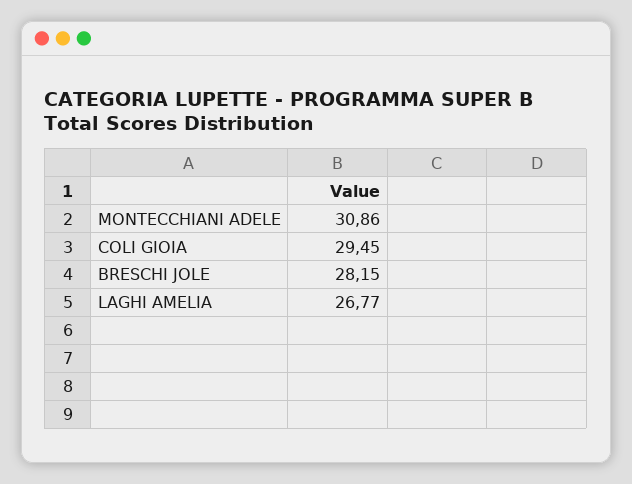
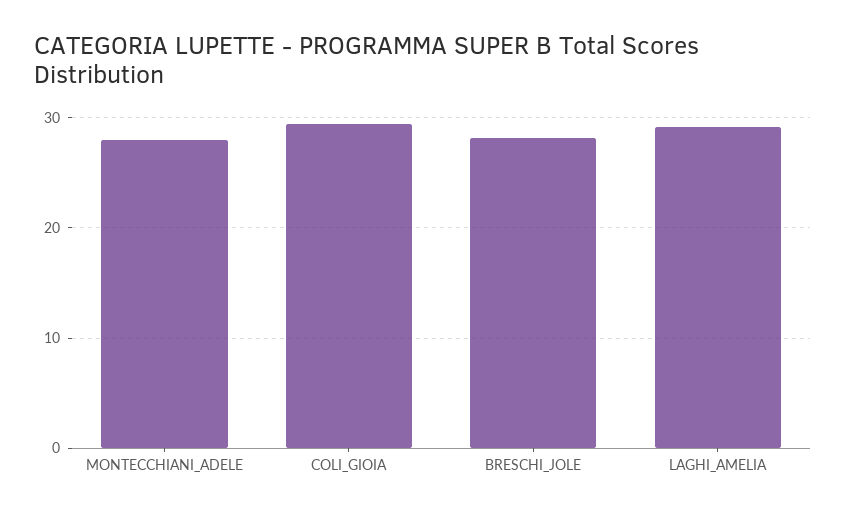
  {
-   "MONTECCHIANI ADELE": 30.86,
+   "MONTECCHIANI ADELE": 28,
    "COLI GIOIA": 29.45,
    "BRESCHI JOLE": 28.15,
-   "LAGHI AMELIA": 26.77
+   "LAGHI AMELIA": 29
  }

